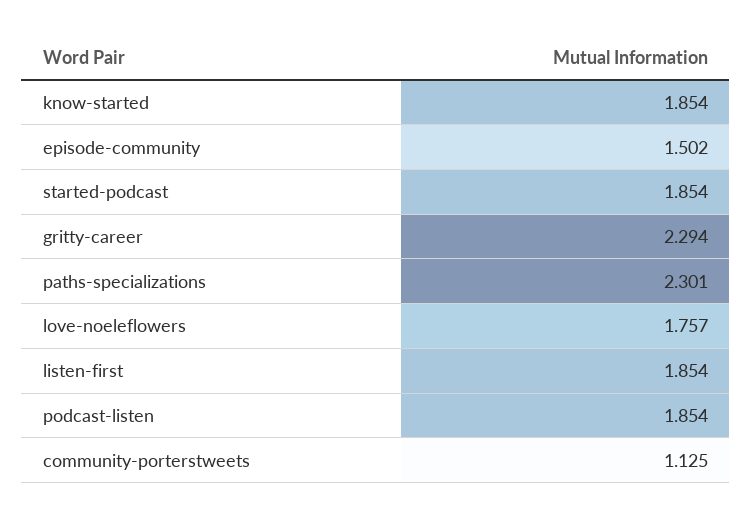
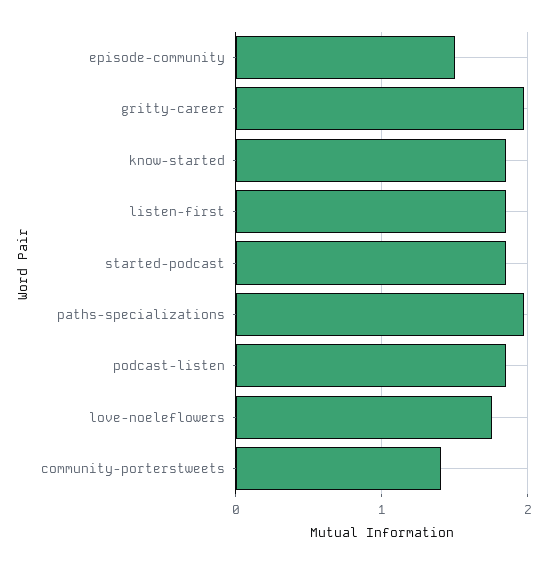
  {
    "know-started": 1.854,
    "episode-community": 1.502,
    "started-podcast": 1.854,
-   "gritty-career": 2.294,
+   "gritty-career": 2,
-   "paths-specializations": 2.301,
+   "paths-specializations": 2,
    "love-noeleflowers": 1.757,
    "listen-first": 1.854,
    "podcast-listen": 1.854,
-   "community-porterstweets": 1.125
+   "community-porterstweets": 1.4
  }

